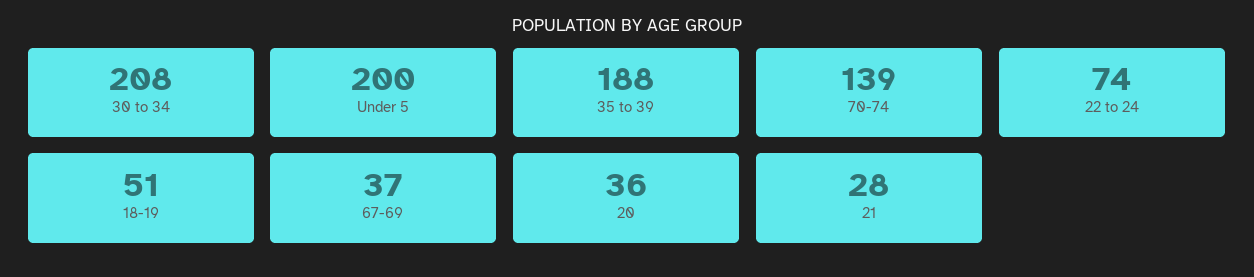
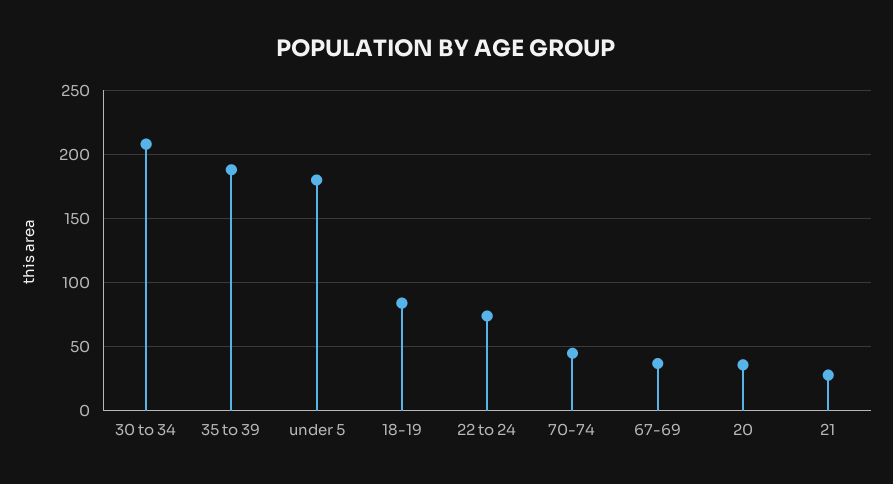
  {
    "30 to 34": 208,
-   "Under 5": 200,
+   "Under 5": 180,
    "35 to 39": 188,
-   "70-74": 139,
+   "70-74": 45,
    "22 to 24": 74,
-   "18-19": 51,
+   "18-19": 85,
    "67-69": 37,
    "20": 36,
    "21": 28
  }

